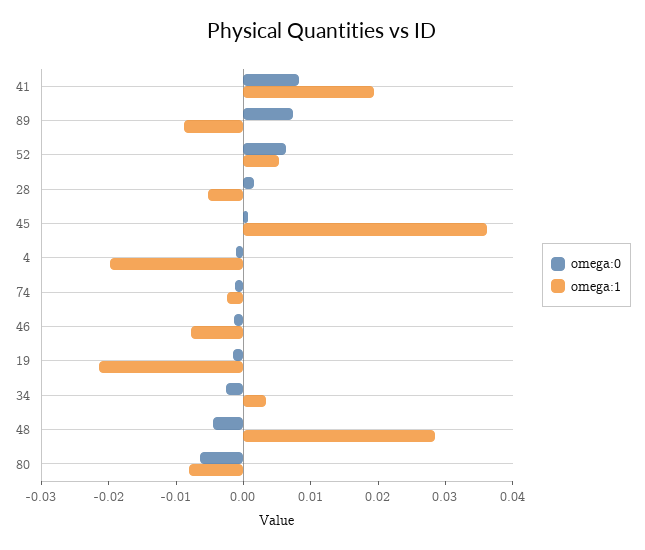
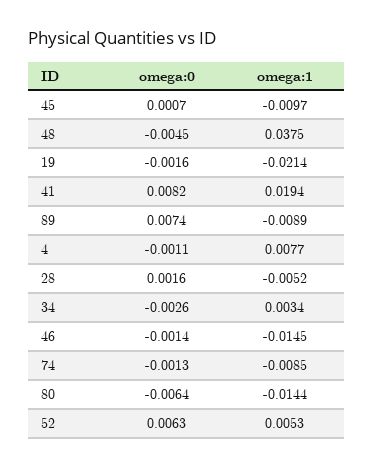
  {
    "omega:0": {
      "41": 0.0082,
      "89": 0.0074,
      "52": 0.0063,
      "28": 0.0016,
      "45": 0.0007,
      "4": -0.0011,
      "74": -0.0013,
      "46": -0.0014,
      "19": -0.0016,
      "34": -0.0026,
      "48": -0.0045,
      "80": -0.0064
    },
    "omega:1": {
      "41": 0.0194,
      "89": -0.0089,
      "52": 0.0053,
      "28": -0.0052,
-     "45": 0.036,
+     "45": -0.0097,
-     "4": -0.02,
+     "4": 0.0077,
-     "74": -0.002,
+     "74": -0.0085,
-     "46": -0.008,
+     "46": -0.0145,
      "19": -0.0214,
      "34": 0.0034,
-     "48": 0.028,
+     "48": 0.0375,
-     "80": -0.008
+     "80": -0.0144
    }
  }

